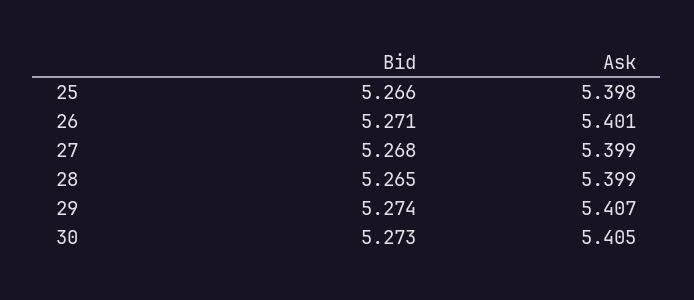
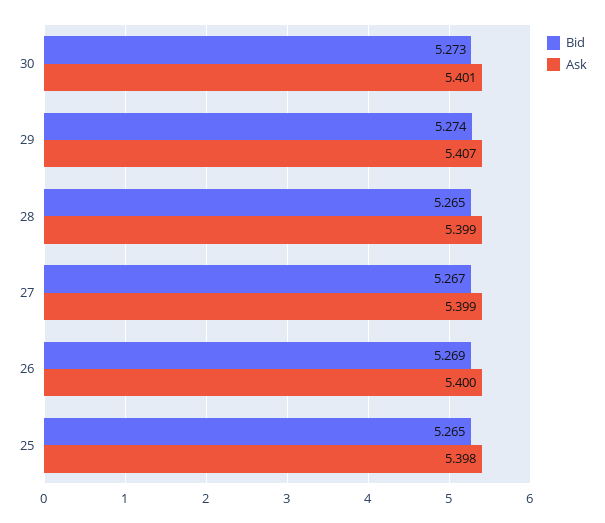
  {
    "Bid": {
-     "25": 5.266,
+     "25": 5.265,
-     "26": 5.271,
+     "26": 5.269,
-     "27": 5.268,
+     "27": 5.267,
      "28": 5.265,
      "29": 5.274,
      "30": 5.273
    },
    "Ask": {
      "25": 5.398,
-     "26": 5.401,
+     "26": 5.4,
      "27": 5.399,
      "28": 5.399,
      "29": 5.407,
-     "30": 5.405
+     "30": 5.401
    }
  }

